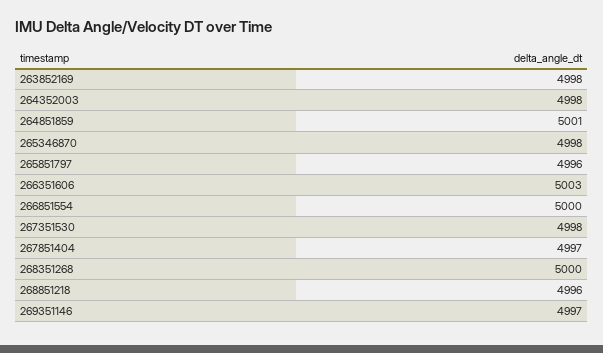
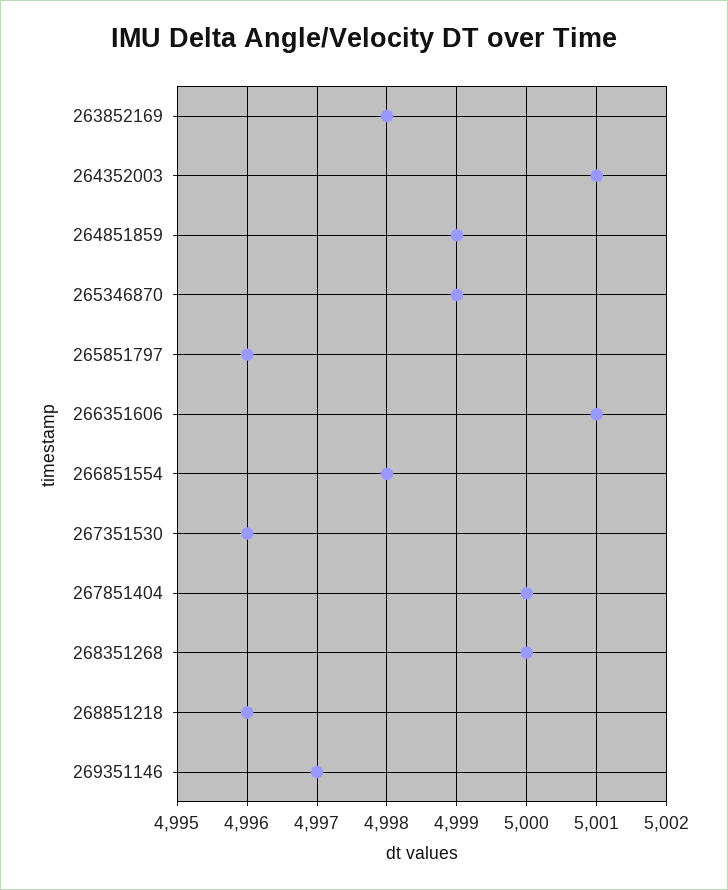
  {
    "263852169": 4998,
-   "264352003": 4998,
+   "264352003": 5001,
-   "264851859": 5001,
+   "264851859": 4999,
-   "265346870": 4998,
+   "265346870": 4999,
    "265851797": 4996,
-   "266351606": 5003,
+   "266351606": 5001,
-   "266851554": 5000,
+   "266851554": 4998,
-   "267351530": 4998,
+   "267351530": 4996,
-   "267851404": 4997,
+   "267851404": 5000,
    "268351268": 5000,
    "268851218": 4996,
    "269351146": 4997
  }

